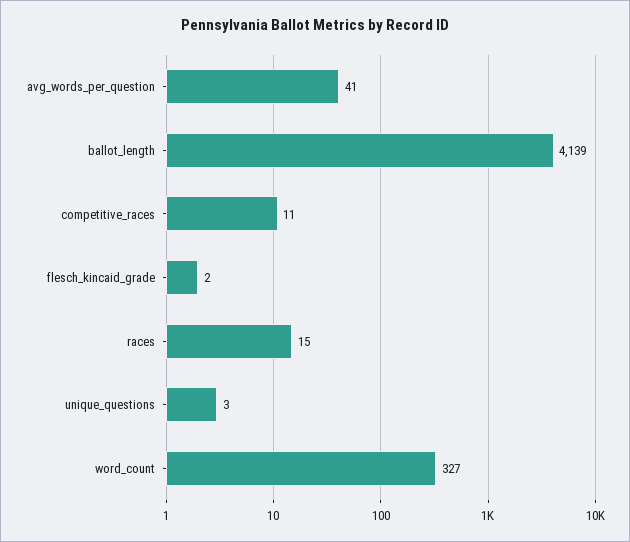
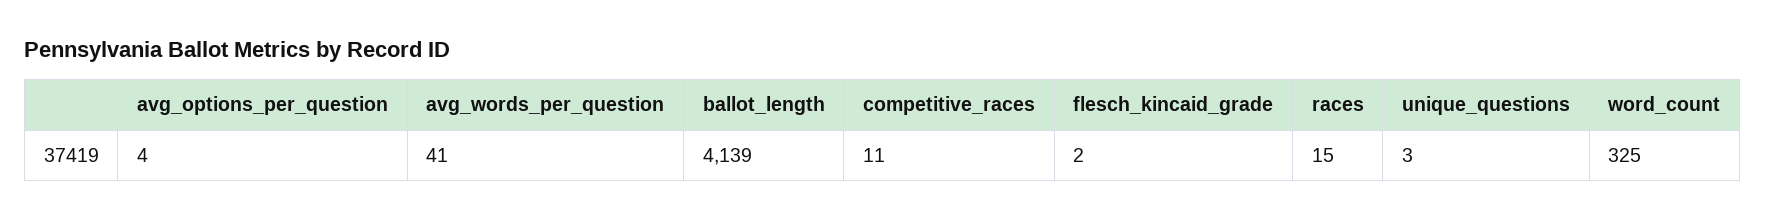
  {
    "avg_words_per_question": 41,
    "ballot_length": 4139,
    "competitive_races": 11,
    "flesch_kincaid_grade": 2,
    "races": 15,
    "unique_questions": 3,
-   "word_count": 327
+   "word_count": 325,
+   "avg_options_per_question": 4
  }

